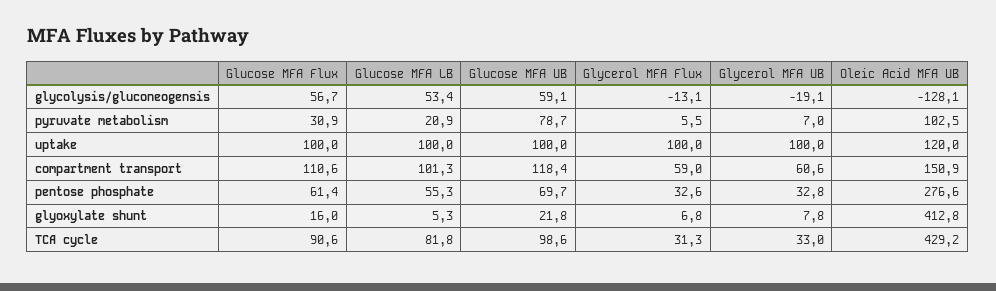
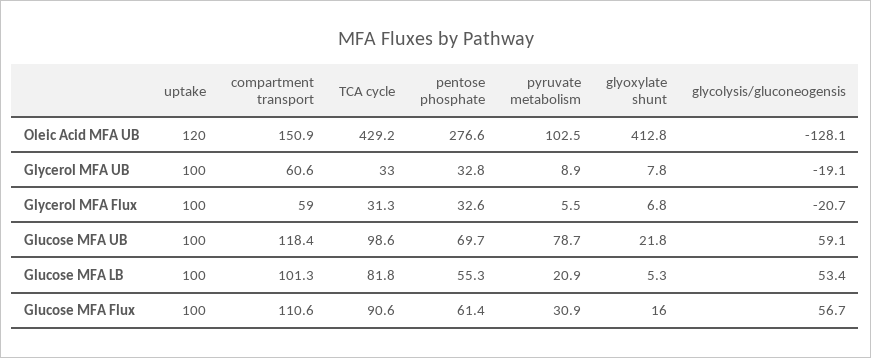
  {
    "Glucose MFA Flux": {
      "glycolysis/gluconeogensis": 56.7,
      "pyruvate metabolism": 30.9,
      "uptake": 100,
      "compartment transport": 110.6,
      "pentose phosphate": 61.4,
      "glyoxylate shunt": 16,
      "TCA cycle": 90.6
    },
    "Glucose MFA LB": {
      "glycolysis/gluconeogensis": 53.4,
      "pyruvate metabolism": 20.9,
      "uptake": 100,
      "compartment transport": 101.3,
      "pentose phosphate": 55.3,
      "glyoxylate shunt": 5.3,
      "TCA cycle": 81.8
    },
    "Glucose MFA UB": {
      "glycolysis/gluconeogensis": 59.1,
      "pyruvate metabolism": 78.7,
      "uptake": 100,
      "compartment transport": 118.4,
      "pentose phosphate": 69.7,
      "glyoxylate shunt": 21.8,
      "TCA cycle": 98.6
    },
    "Glycerol MFA Flux": {
-     "glycolysis/gluconeogensis": -13.1,
+     "glycolysis/gluconeogensis": -20.7,
      "pyruvate metabolism": 5.5,
      "uptake": 100,
      "compartment transport": 59,
      "pentose phosphate": 32.6,
      "glyoxylate shunt": 6.8,
      "TCA cycle": 31.3
    },
    "Glycerol MFA UB": {
      "glycolysis/gluconeogensis": -19.1,
-     "pyruvate metabolism": 7,
+     "pyruvate metabolism": 8.9,
      "uptake": 100,
      "compartment transport": 60.6,
      "pentose phosphate": 32.8,
      "glyoxylate shunt": 7.8,
      "TCA cycle": 33
    },
    "Oleic Acid MFA UB": {
      "glycolysis/gluconeogensis": -128.1,
      "pyruvate metabolism": 102.5,
      "uptake": 120,
      "compartment transport": 150.9,
      "pentose phosphate": 276.6,
      "glyoxylate shunt": 412.8,
      "TCA cycle": 429.2
    }
  }

